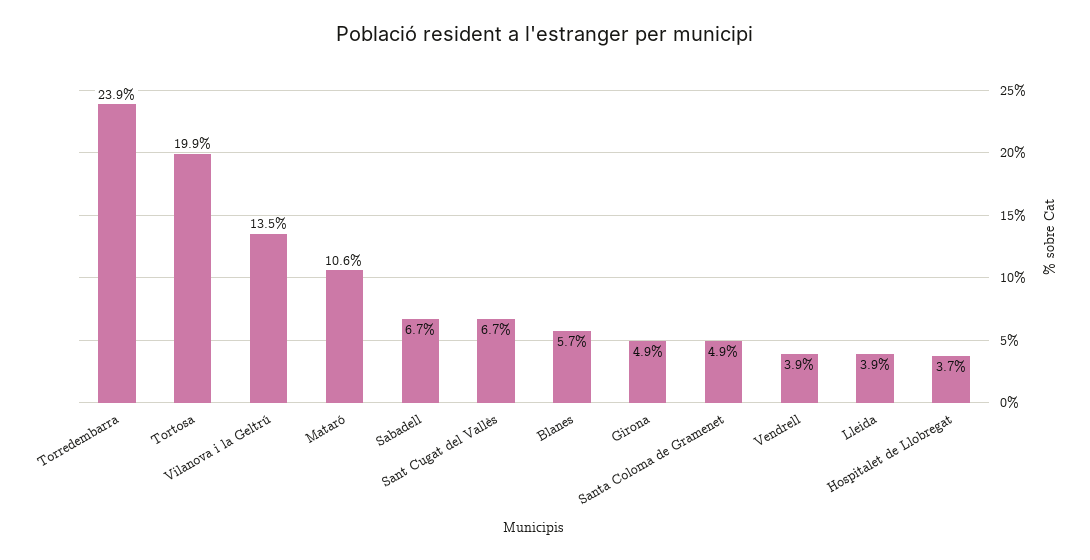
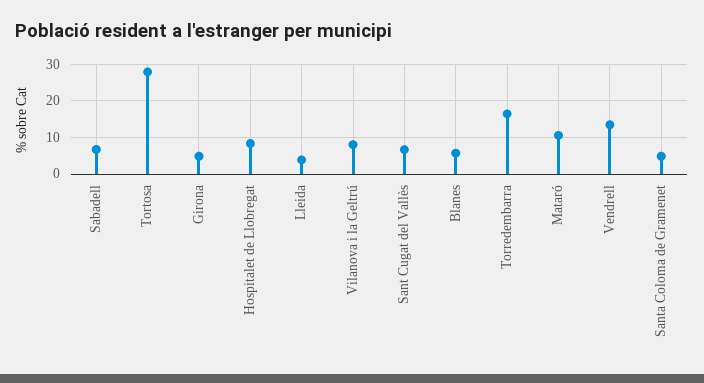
  {
-   "Torredembarra": 23.9,
+   "Torredembarra": 16,
-   "Tortosa": 19.9,
+   "Tortosa": 28,
-   "Vilanova i la Geltrú": 13.5,
+   "Vilanova i la Geltrú": 8,
    "Mataró": 10.6,
    "Sabadell": 6.7,
    "Sant Cugat del Vallès": 6.7,
    "Blanes": 5.7,
    "Girona": 4.9,
    "Santa Coloma de Gramenet": 4.9,
-   "Vendrell": 3.9,
+   "Vendrell": 14,
    "Lleida": 3.9,
-   "Hospitalet de Llobregat": 3.7
+   "Hospitalet de Llobregat": 8
  }

